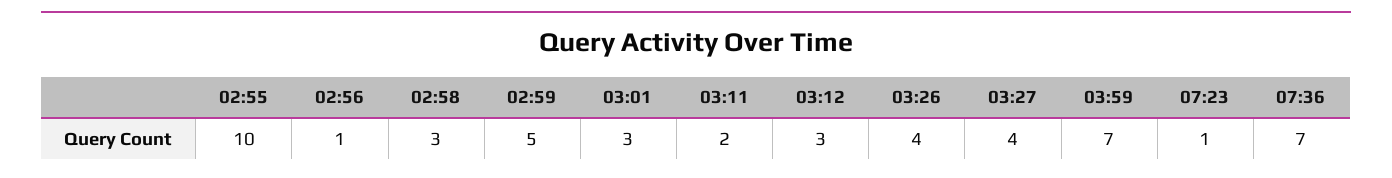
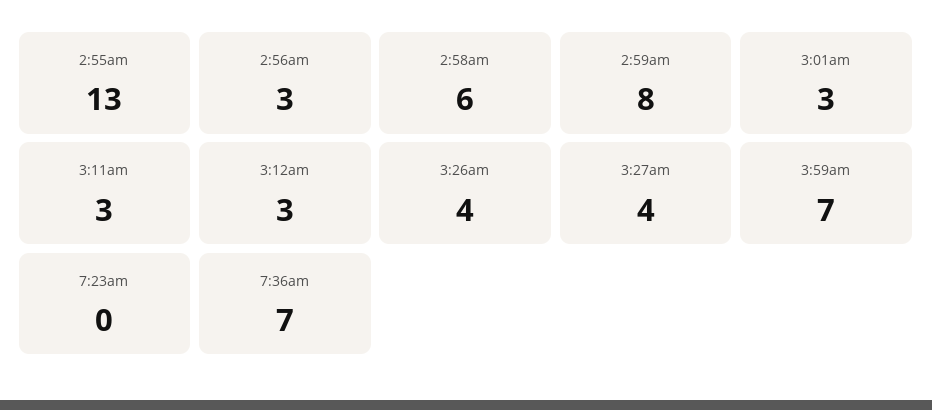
  {
-   "02:55": 10,
+   "02:55": 13,
-   "02:56": 1,
+   "02:56": 3,
-   "02:58": 3,
+   "02:58": 6,
-   "02:59": 5,
+   "02:59": 8,
    "03:01": 3,
-   "03:11": 2,
+   "03:11": 3,
    "03:12": 3,
    "03:26": 4,
    "03:27": 4,
    "03:59": 7,
-   "07:23": 1,
+   "07:23": 0,
    "07:36": 7
  }

